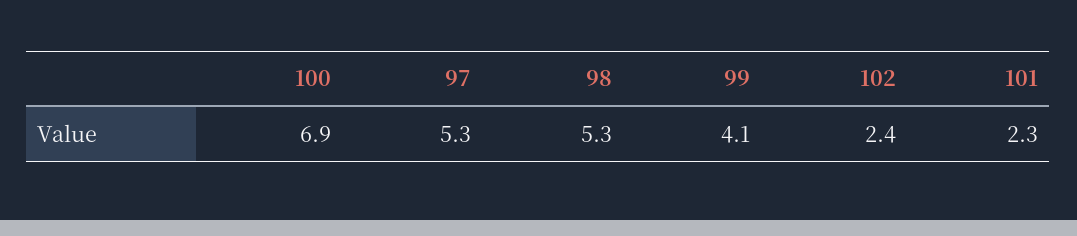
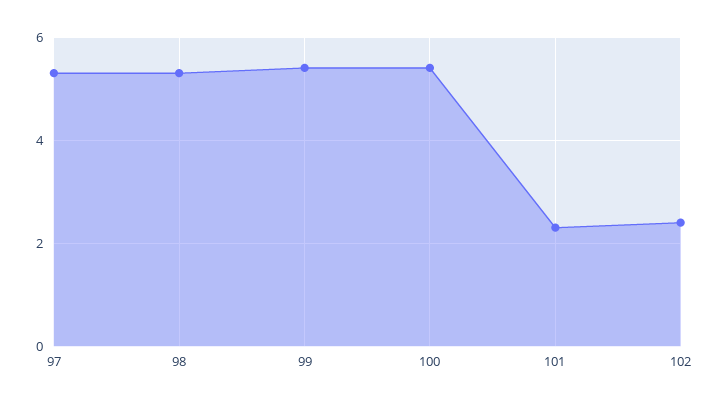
  {
-   "100": 6.9,
+   "100": 5.5,
    "97": 5.3,
    "98": 5.3,
-   "99": 4.1,
+   "99": 5.5,
    "102": 2.4,
    "101": 2.3
  }

